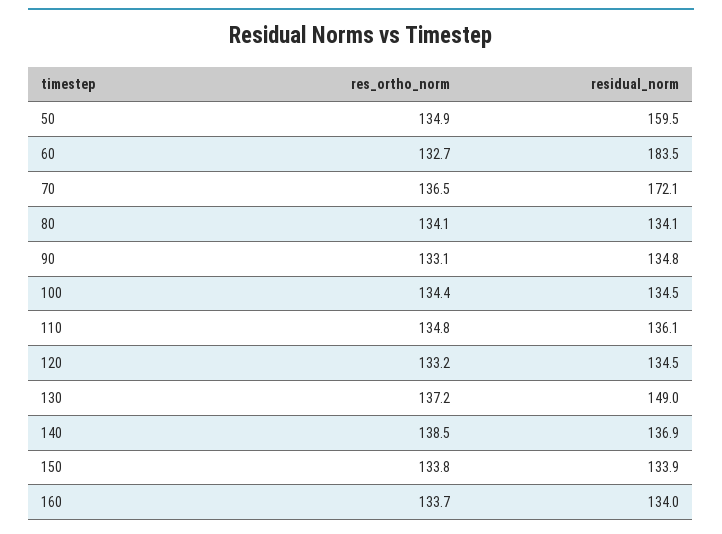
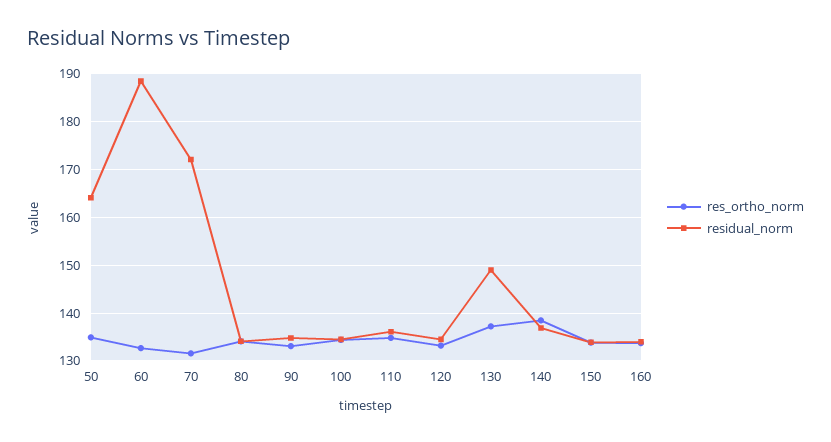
  {
    "res_ortho_norm": {
      "50": 134.9,
      "60": 132.7,
-     "70": 136.5,
+     "70": 132,
      "80": 134.1,
      "90": 133.1,
      "100": 134.4,
      "110": 134.8,
      "120": 133.2,
      "130": 137.2,
      "140": 138.5,
      "150": 133.8,
      "160": 133.7
    },
    "residual_norm": {
-     "50": 159.5,
+     "50": 164,
-     "60": 183.5,
+     "60": 188,
      "70": 172.1,
      "80": 134.1,
      "90": 134.8,
      "100": 134.5,
      "110": 136.1,
      "120": 134.5,
      "130": 149,
      "140": 136.9,
      "150": 133.9,
      "160": 134
    }
  }

